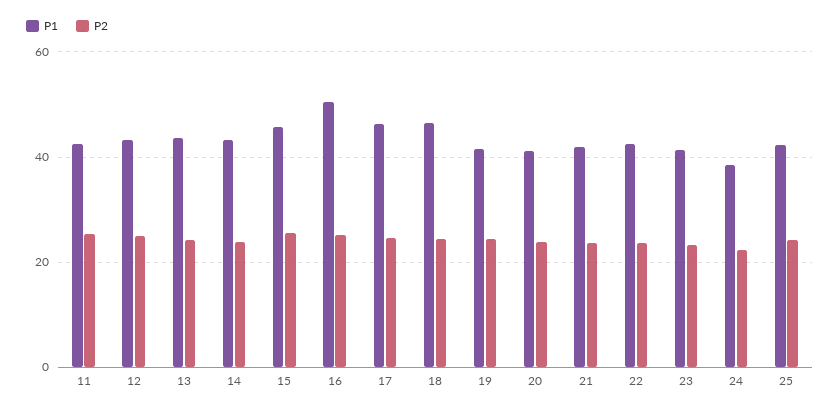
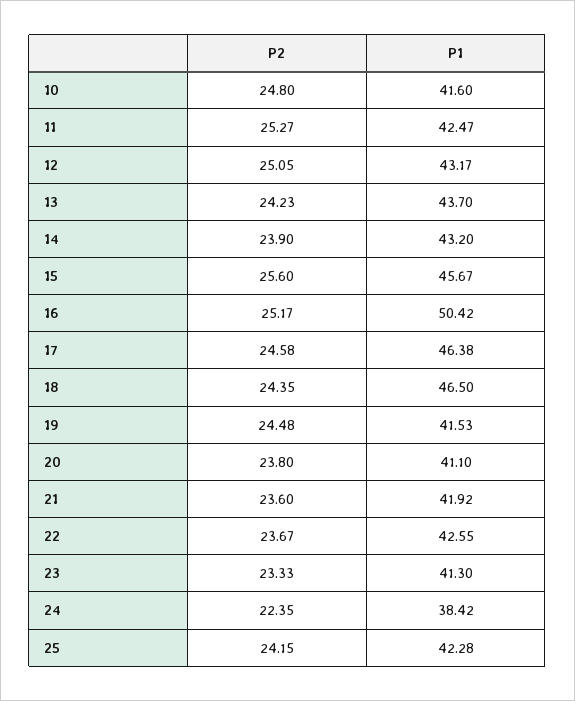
  {
    "P1": {
      "11": 42.47,
      "12": 43.17,
      "13": 43.7,
      "14": 43.2,
      "15": 45.67,
      "16": 50.42,
      "17": 46.38,
      "18": 46.5,
      "19": 41.53,
      "20": 41.1,
      "21": 41.92,
      "22": 42.55,
      "23": 41.3,
      "24": 38.42,
-     "25": 42.28
+     "25": 42.28,
+     "10": 41.6
    },
    "P2": {
      "11": 25.27,
      "12": 25.05,
      "13": 24.23,
      "14": 23.9,
      "15": 25.6,
      "16": 25.17,
      "17": 24.58,
      "18": 24.35,
      "19": 24.48,
      "20": 23.8,
      "21": 23.6,
      "22": 23.67,
      "23": 23.33,
      "24": 22.35,
-     "25": 24.15
+     "25": 24.15,
+     "10": 24.8
    }
  }

